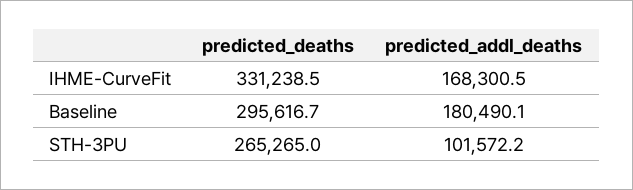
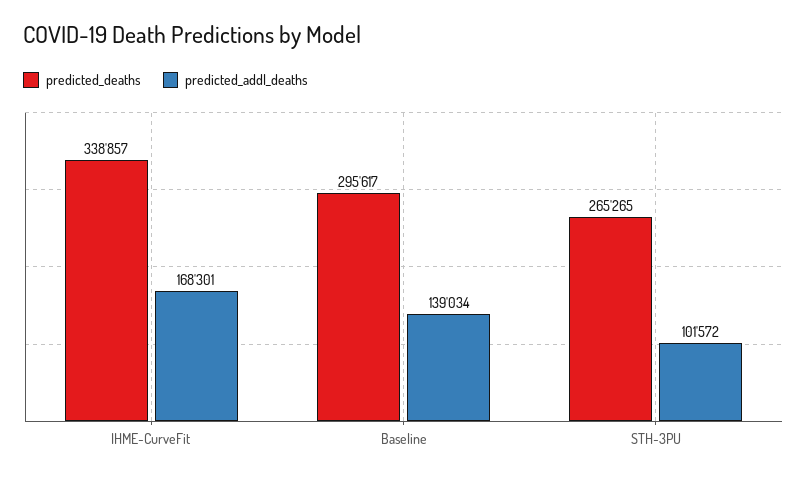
  {
    "predicted_deaths": {
-     "IHME-CurveFit": 331238.5,
+     "IHME-CurveFit": 338857,
      "Baseline": 295616.7,
      "STH-3PU": 265265
    },
    "predicted_addl_deaths": {
      "IHME-CurveFit": 168300.5,
-     "Baseline": 180490.1,
+     "Baseline": 139034,
      "STH-3PU": 101572.2
    }
  }

